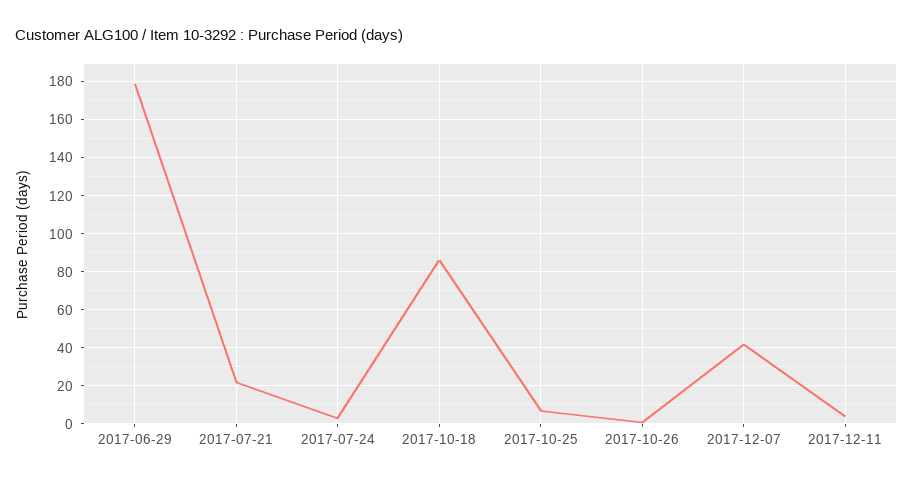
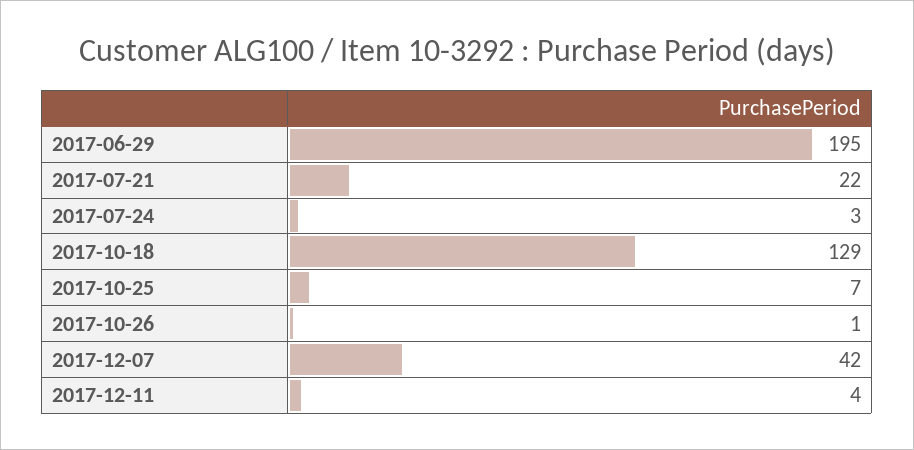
  {
-   "2017-06-29": 180,
+   "2017-06-29": 195,
    "2017-07-21": 22,
    "2017-07-24": 3,
-   "2017-10-18": 85,
+   "2017-10-18": 129,
    "2017-10-25": 7,
    "2017-10-26": 1,
    "2017-12-07": 42,
    "2017-12-11": 4
  }

